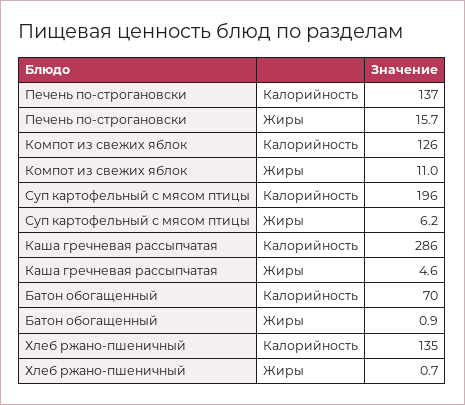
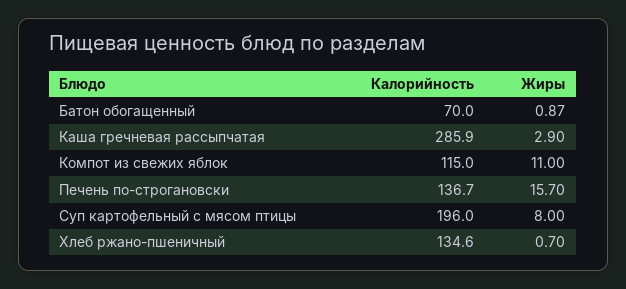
  {
    "Печень по-строгановски": {
      "Калорийность": 136.7,
      "Жиры": 15.7
    },
    "Компот из свежих яблок": {
-     "Калорийность": 126,
+     "Калорийность": 115,
      "Жиры": 11
    },
    "Суп картофельный с мясом птицы": {
      "Калорийность": 196,
-     "Жиры": 6.2
+     "Жиры": 8
    },
    "Каша гречневая рассыпчатая": {
      "Калорийность": 285.9,
-     "Жиры": 4.6
+     "Жиры": 2.9
    },
    "Батон обогащенный": {
      "Калорийность": 70,
      "Жиры": 0.87
    },
    "Хлеб ржано-пшеничный": {
      "Калорийность": 134.6,
      "Жиры": 0.7
    }
  }

